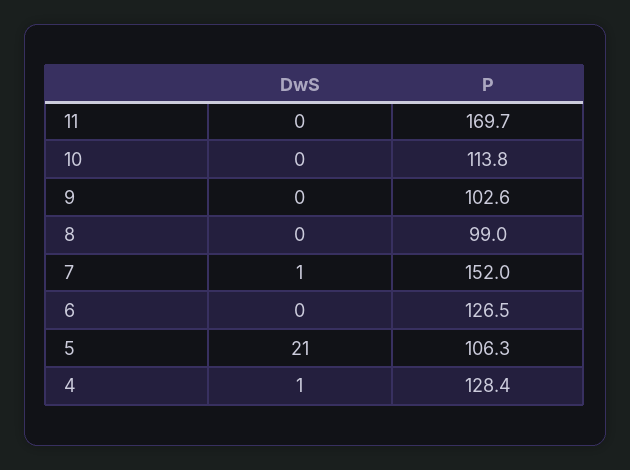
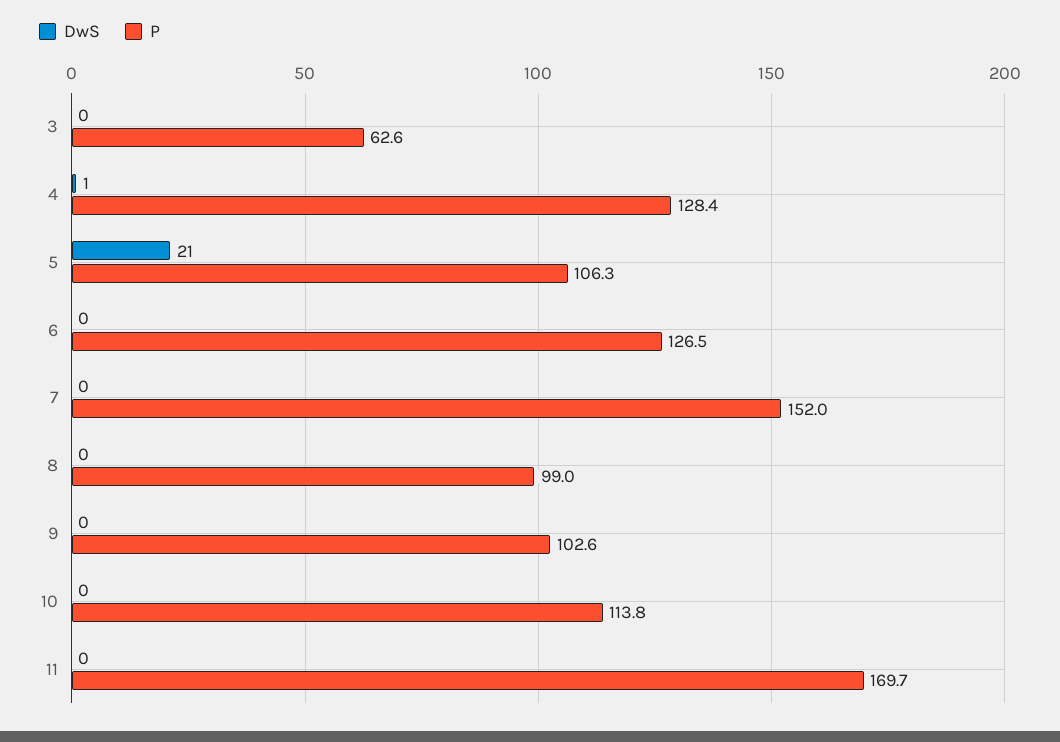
  {
    "DwS": {
      "11": 0,
      "10": 0,
      "9": 0,
      "8": 0,
-     "7": 1,
+     "7": 0,
      "6": 0,
      "5": 21,
-     "4": 1
+     "4": 1,
+     "3": 0
    },
    "P": {
      "11": 169.7,
      "10": 113.8,
      "9": 102.6,
      "8": 99,
      "7": 152,
      "6": 126.5,
      "5": 106.3,
-     "4": 128.4
+     "4": 128.4,
+     "3": 62.6
    }
  }

